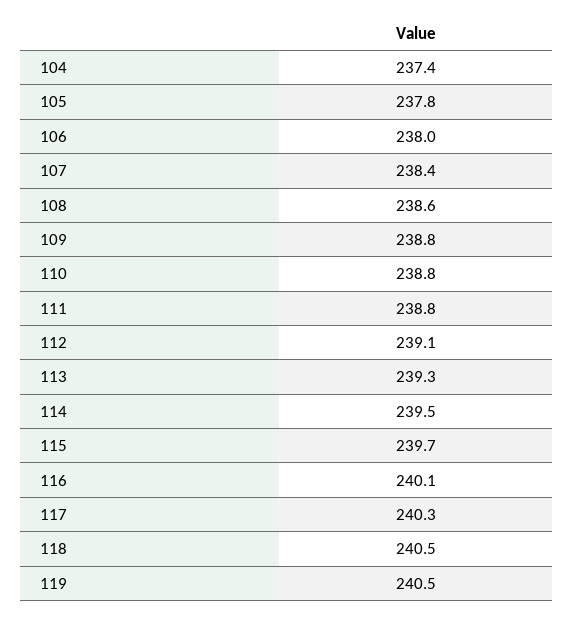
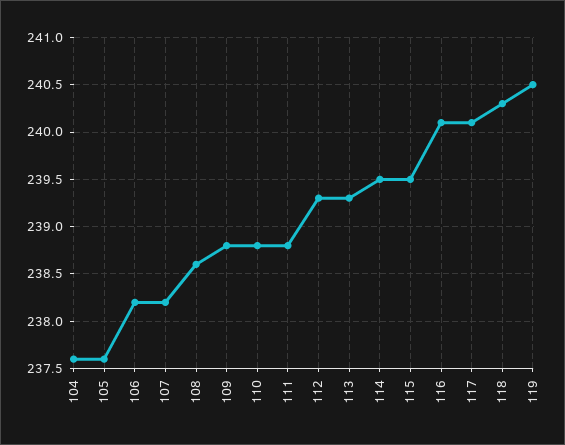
  {
-   "104": 237.4,
+   "104": 237.6,
-   "105": 237.8,
+   "105": 237.6,
-   "106": 238,
+   "106": 238.2,
-   "107": 238.4,
+   "107": 238.2,
    "108": 238.6,
    "109": 238.8,
    "110": 238.8,
    "111": 238.8,
-   "112": 239.1,
+   "112": 239.3,
    "113": 239.3,
    "114": 239.5,
-   "115": 239.7,
+   "115": 239.5,
    "116": 240.1,
-   "117": 240.3,
+   "117": 240.1,
-   "118": 240.5,
+   "118": 240.3,
    "119": 240.5
  }

